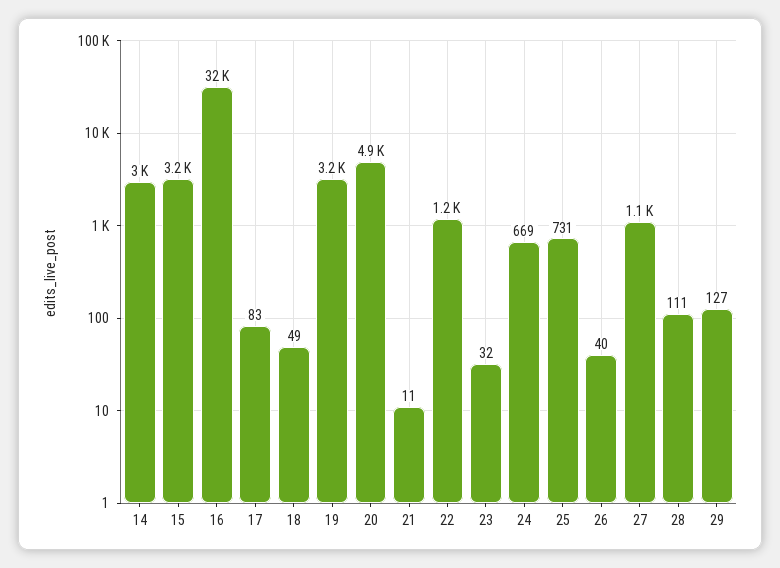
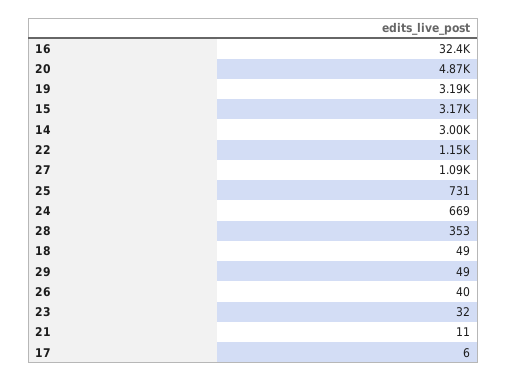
  {
    "14": 3000,
    "15": 3170,
    "16": 32400,
-   "17": 83,
+   "17": 6,
    "18": 49,
    "19": 3190,
    "20": 4870,
    "21": 11,
    "22": 1150,
    "23": 32,
    "24": 669,
    "25": 731,
    "26": 40,
    "27": 1090,
-   "28": 111,
+   "28": 353,
-   "29": 127
+   "29": 49
  }

